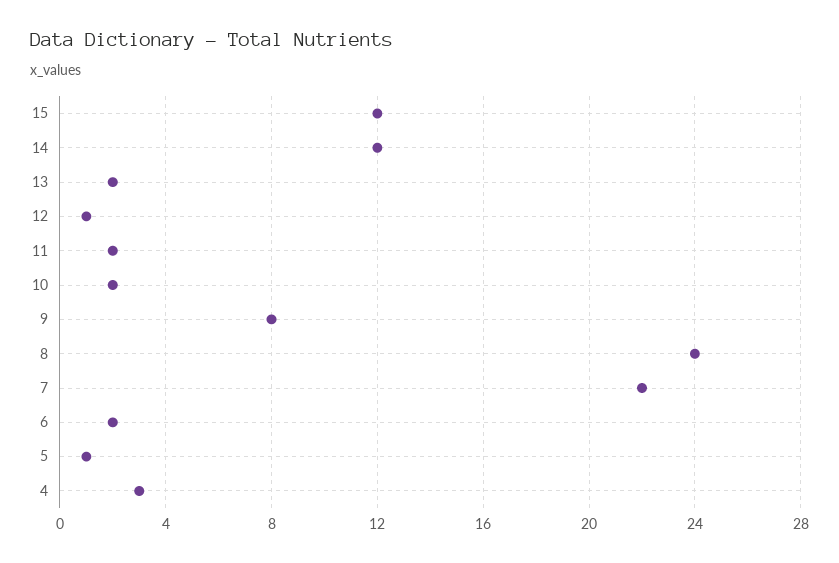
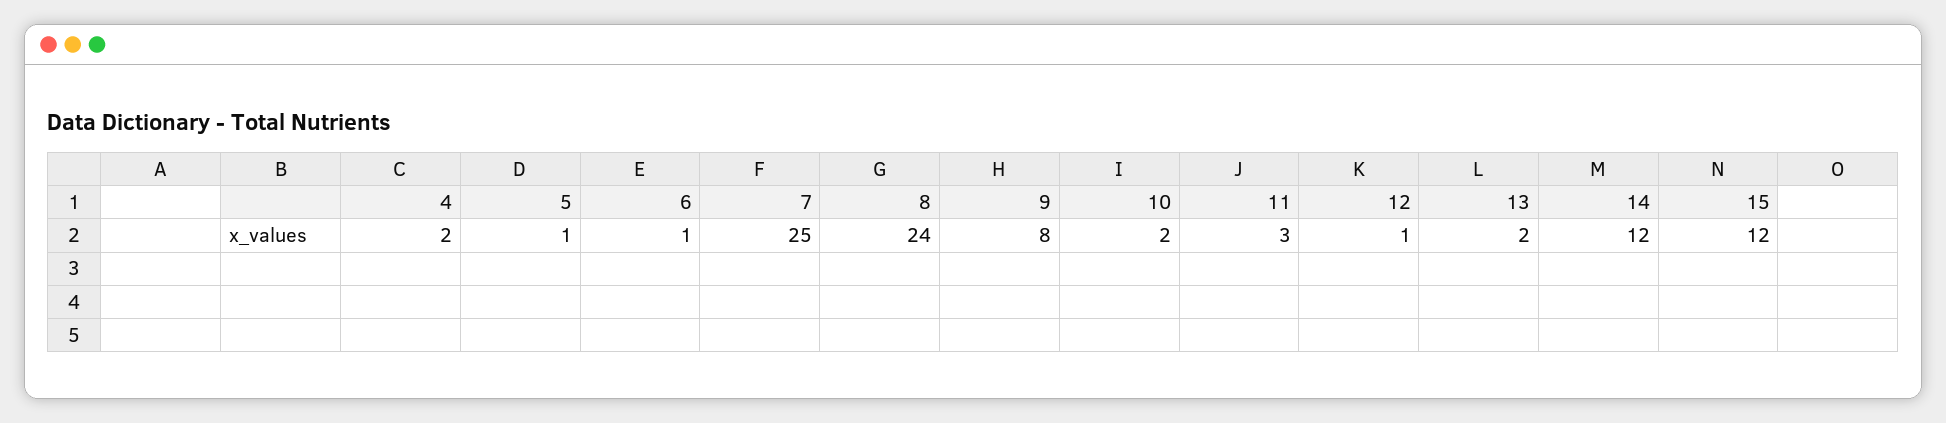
  {
    "15": 12,
    "14": 12,
    "13": 2,
    "12": 1,
-   "11": 2,
+   "11": 3,
    "10": 2,
    "9": 8,
    "8": 24,
-   "7": 22,
+   "7": 25,
-   "6": 2,
+   "6": 1,
    "5": 1,
-   "4": 3
+   "4": 2
  }

